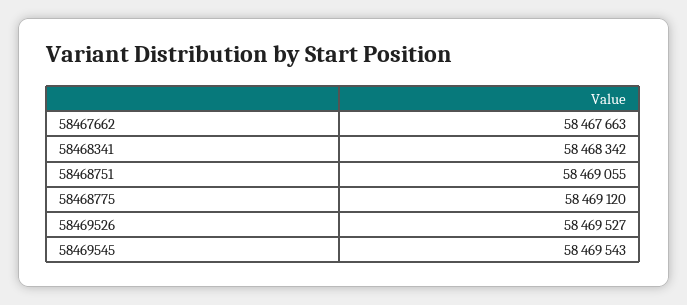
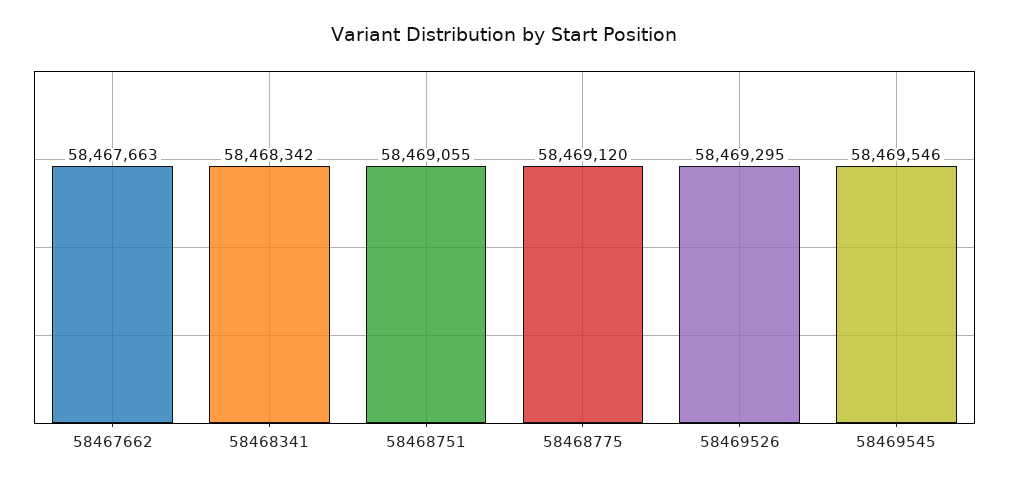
  {
    "58467662": 58467663,
    "58468341": 58468342,
    "58468751": 58469055,
    "58468775": 58469120,
-   "58469526": 58469527,
+   "58469526": 58469295,
-   "58469545": 58469543
+   "58469545": 58469546
  }

